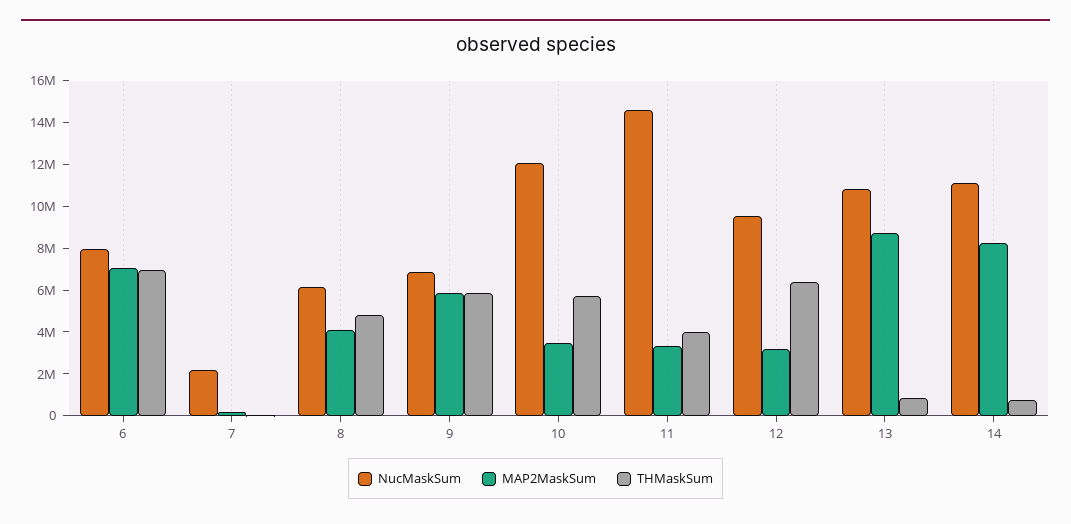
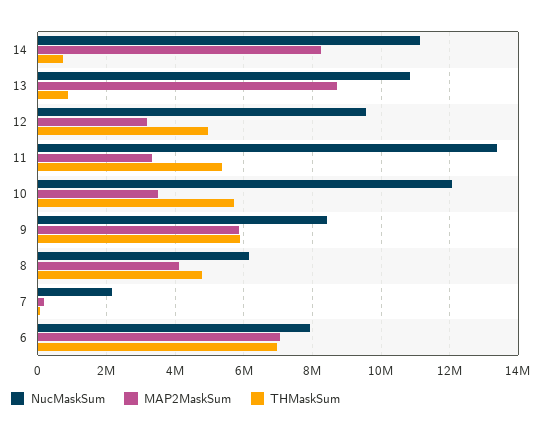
  {
    "NucMaskSum": {
      "6": 8000000,
      "7": 2200000,
      "8": 6200000,
-     "9": 7000000,
+     "9": 8400000,
      "10": 12000000,
-     "11": 14500000,
+     "11": 13400000,
      "12": 9600000,
      "13": 10800000,
      "14": 11200000
    },
    "MAP2MaskSum": {
      "6": 7000000,
      "7": 200000,
      "8": 4200000,
      "9": 5800000,
      "10": 3400000,
      "11": 3400000,
      "12": 3200000,
      "13": 8800000,
      "14": 8200000
    },
    "THMaskSum": {
      "6": 7000000,
      "7": 0,
      "8": 4800000,
      "9": 5800000,
      "10": 5800000,
-     "11": 4000000,
+     "11": 5400000,
-     "12": 6500000,
+     "12": 5000000,
      "13": 800000,
      "14": 800000
    }
  }

